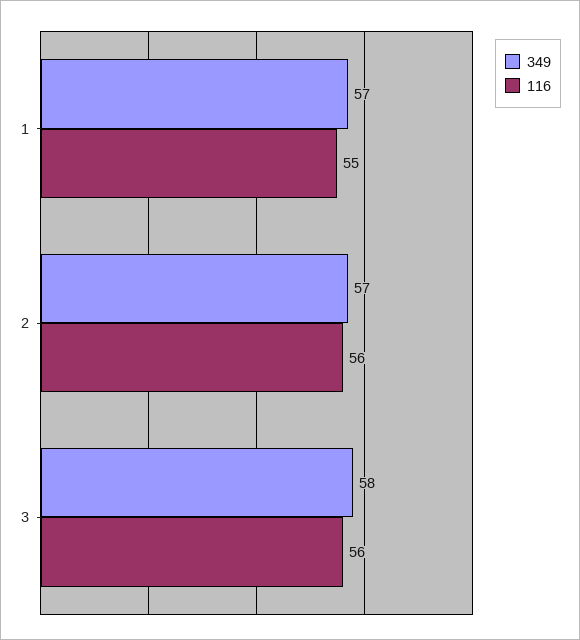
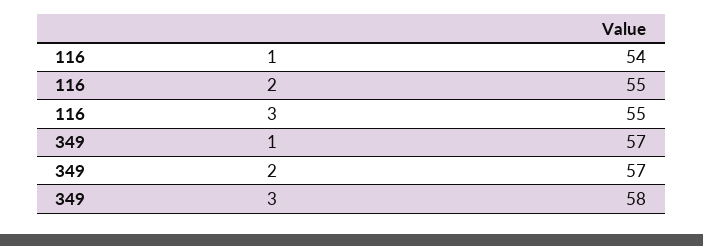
  {
    "349": {
      "1": 57,
      "2": 57,
      "3": 58
    },
    "116": {
-     "1": 55,
+     "1": 54,
-     "2": 56,
+     "2": 55,
-     "3": 56
+     "3": 55
    }
  }

